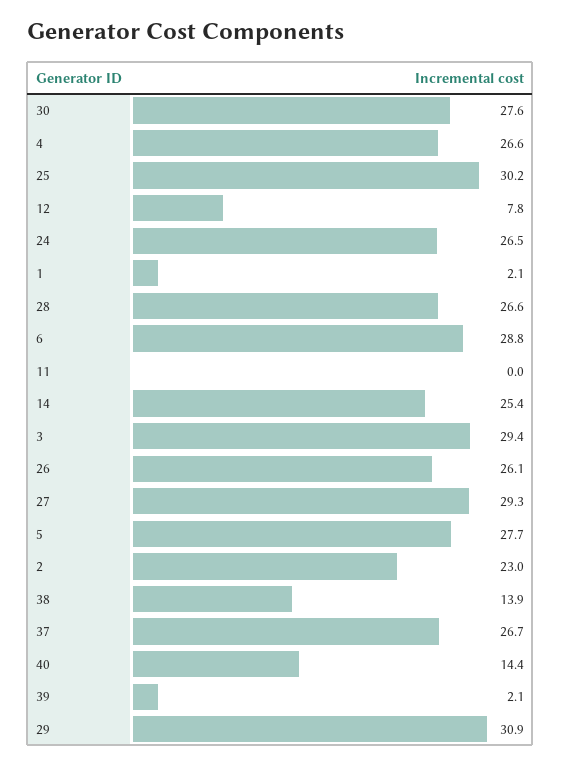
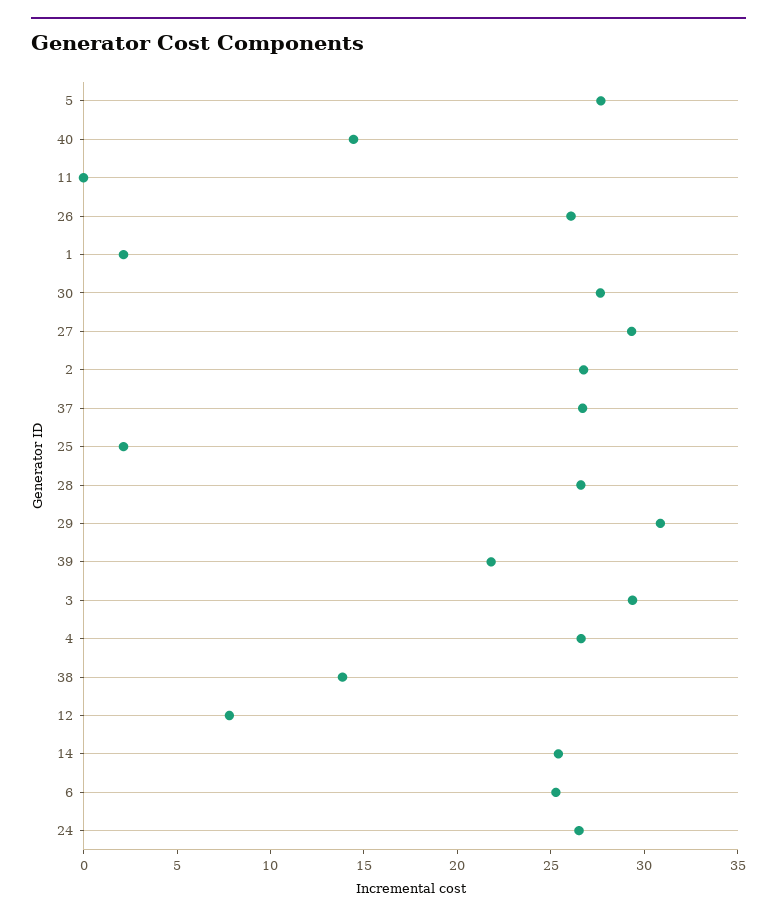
  {
    "30": 27.6,
    "4": 26.6,
-   "25": 30.2,
+   "25": 2,
    "12": 7.8,
    "24": 26.5,
    "1": 2.1,
    "28": 26.6,
-   "6": 28.8,
+   "6": 25,
    "11": 0,
    "14": 25.4,
    "3": 29.4,
    "26": 26.1,
    "27": 29.3,
    "5": 27.7,
-   "2": 23,
+   "2": 27,
    "38": 13.9,
    "37": 26.7,
    "40": 14.4,
-   "39": 2.1,
+   "39": 22,
    "29": 30.9
  }

